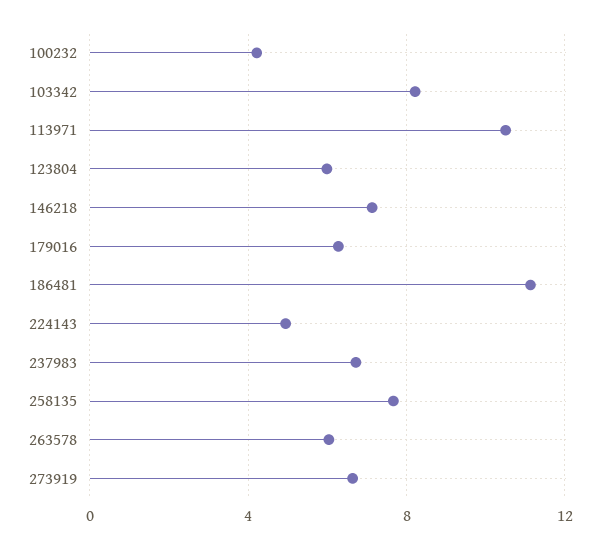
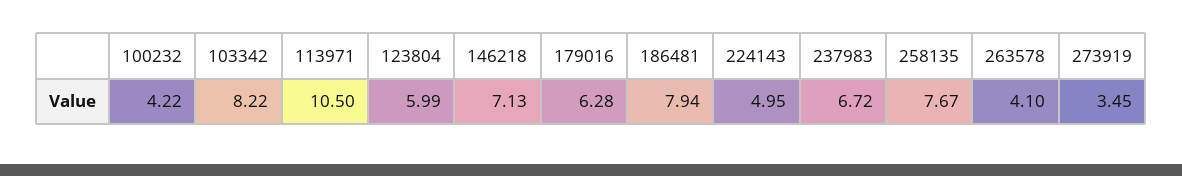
  {
    "100232": 4.22,
    "103342": 8.22,
    "113971": 10.5,
    "123804": 5.99,
    "146218": 7.13,
    "179016": 6.28,
-   "186481": 11,
+   "186481": 7.94,
    "224143": 4.95,
    "237983": 6.72,
    "258135": 7.67,
-   "263578": 6,
+   "263578": 4.1,
-   "273919": 6.5
+   "273919": 3.45
  }

